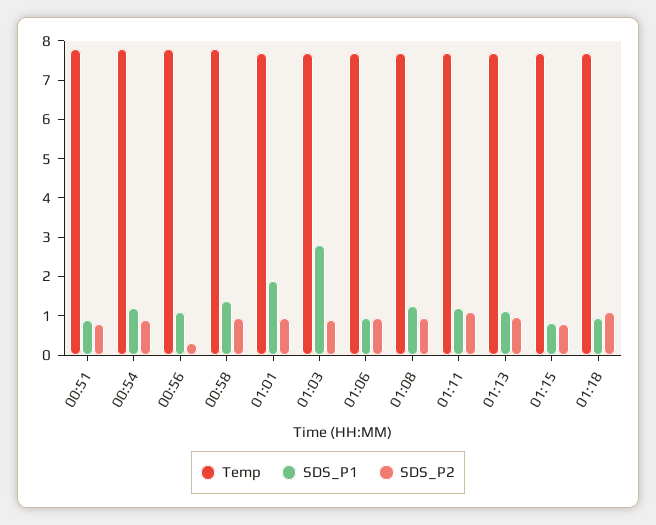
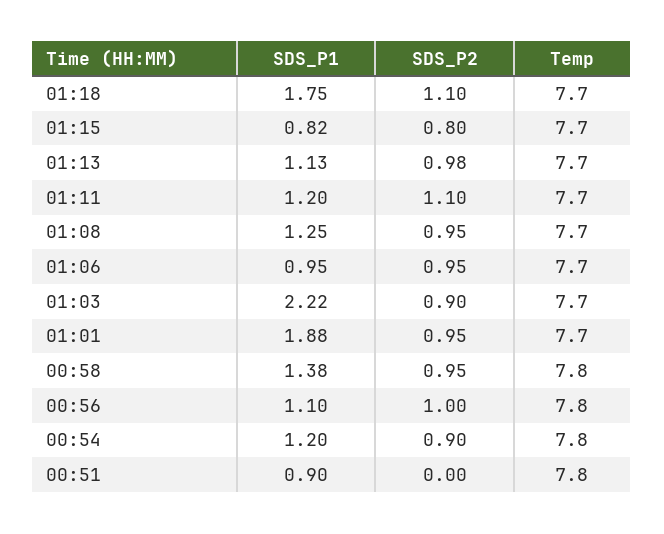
  {
    "Temp": {
      "00:51": 7.8,
      "00:54": 7.8,
      "00:56": 7.8,
      "00:58": 7.8,
      "01:01": 7.7,
      "01:03": 7.7,
      "01:06": 7.7,
      "01:08": 7.7,
      "01:11": 7.7,
      "01:13": 7.7,
      "01:15": 7.7,
      "01:18": 7.7
    },
    "SDS_P1": {
      "00:51": 0.9,
      "00:54": 1.2,
      "00:56": 1.1,
      "00:58": 1.38,
      "01:01": 1.88,
-     "01:03": 2.75,
+     "01:03": 2.22,
      "01:06": 0.95,
      "01:08": 1.25,
      "01:11": 1.2,
      "01:13": 1.13,
      "01:15": 0.82,
-     "01:18": 1
+     "01:18": 1.75
    },
    "SDS_P2": {
-     "00:51": 0.75,
+     "00:51": 0,
      "00:54": 0.9,
-     "00:56": 0.25,
+     "00:56": 1,
      "00:58": 0.95,
      "01:01": 0.95,
      "01:03": 0.9,
      "01:06": 0.95,
      "01:08": 0.95,
      "01:11": 1.1,
      "01:13": 0.98,
      "01:15": 0.8,
      "01:18": 1.1
    }
  }

